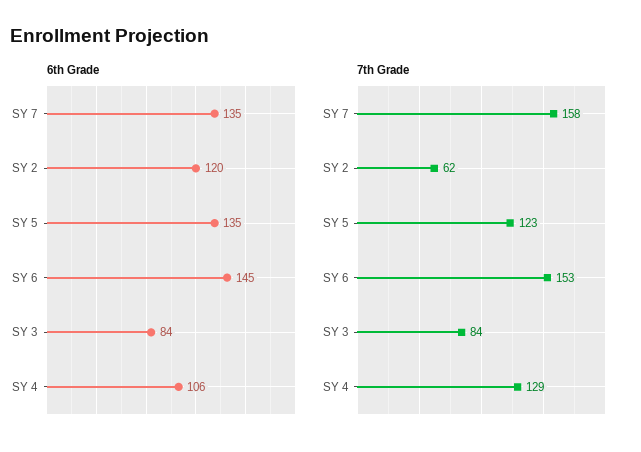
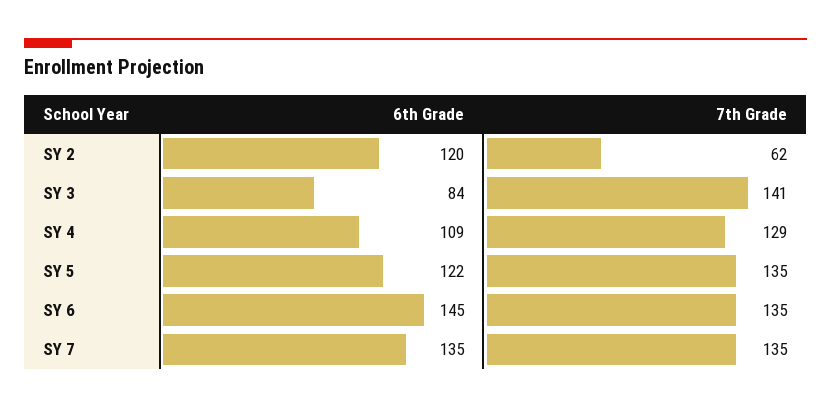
  {
    "6th Grade": {
      "SY 7": 135,
      "SY 2": 120,
-     "SY 5": 135,
+     "SY 5": 122,
      "SY 6": 145,
      "SY 3": 84,
-     "SY 4": 106
+     "SY 4": 109
    },
    "7th Grade": {
-     "SY 7": 158,
+     "SY 7": 135,
      "SY 2": 62,
-     "SY 5": 123,
+     "SY 5": 135,
-     "SY 6": 153,
+     "SY 6": 135,
-     "SY 3": 84,
+     "SY 3": 141,
      "SY 4": 129
    }
  }

